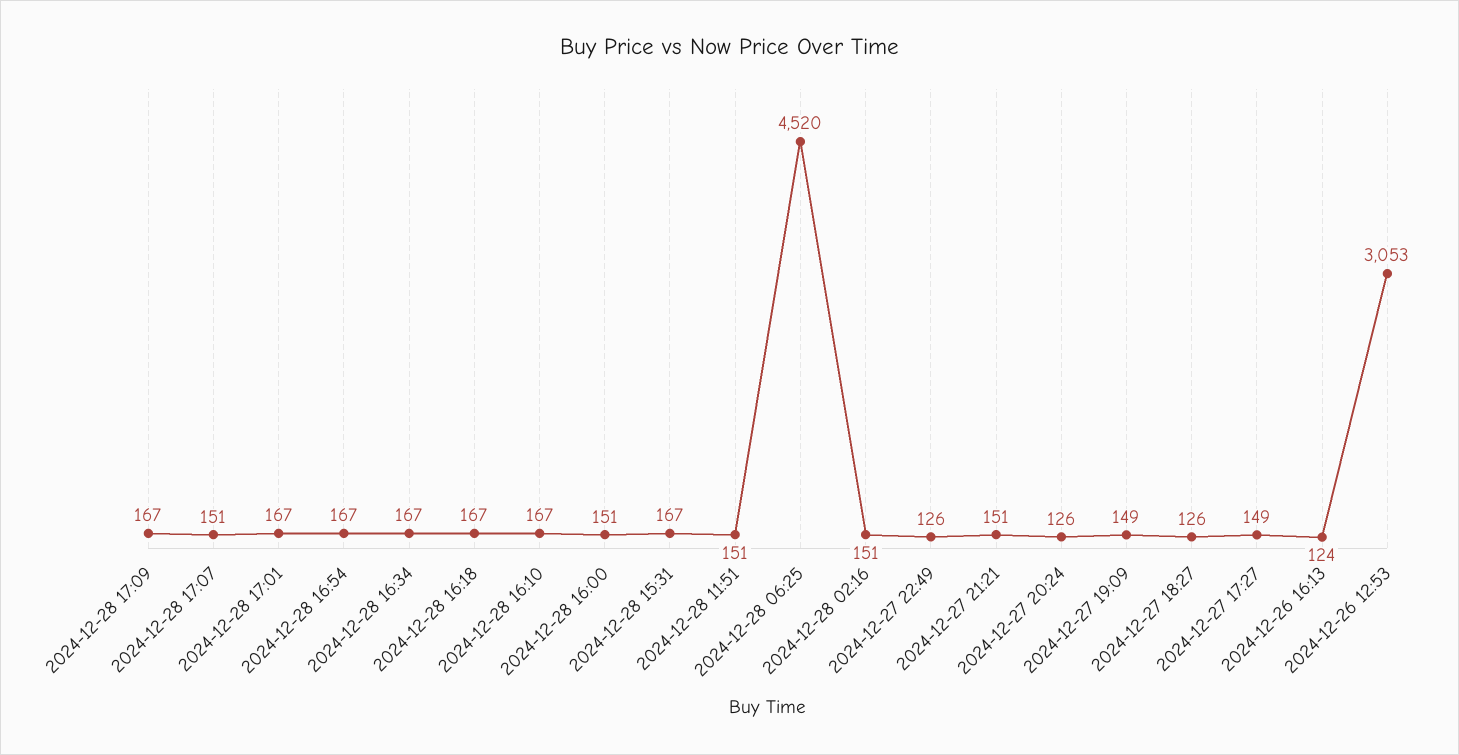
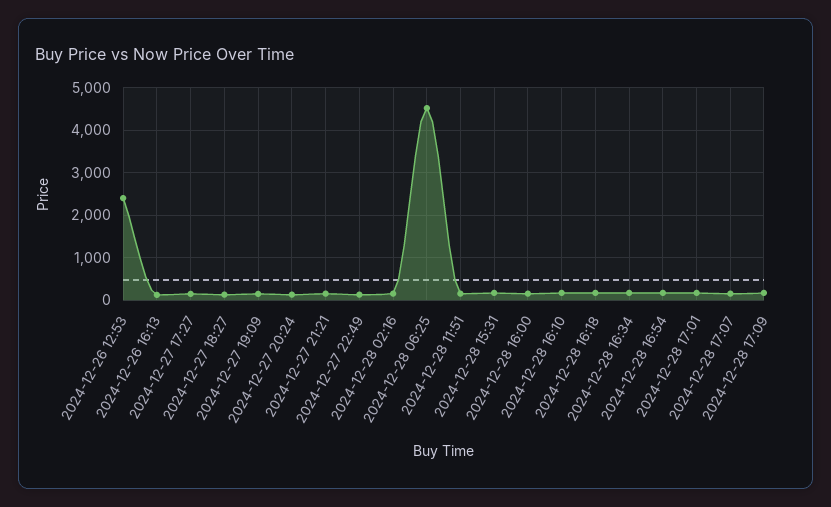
  {
    "2024-12-28 17:09": 167,
    "2024-12-28 17:07": 151,
    "2024-12-28 17:01": 167,
    "2024-12-28 16:54": 167,
    "2024-12-28 16:34": 167,
    "2024-12-28 16:18": 167,
    "2024-12-28 16:10": 167,
    "2024-12-28 16:00": 151,
    "2024-12-28 15:31": 167,
    "2024-12-28 11:51": 151,
    "2024-12-28 06:25": 4520,
    "2024-12-28 02:16": 151,
    "2024-12-27 22:49": 126,
    "2024-12-27 21:21": 151,
    "2024-12-27 20:24": 126,
    "2024-12-27 19:09": 149,
    "2024-12-27 18:27": 126,
    "2024-12-27 17:27": 149,
    "2024-12-26 16:13": 124,
-   "2024-12-26 12:53": 3053
+   "2024-12-26 12:53": 2400
  }

